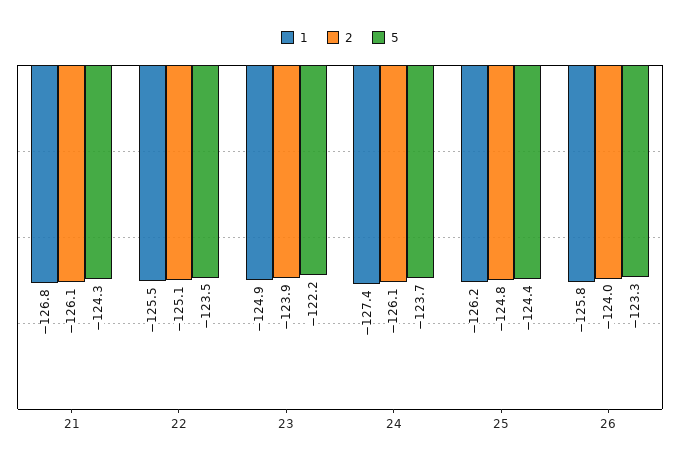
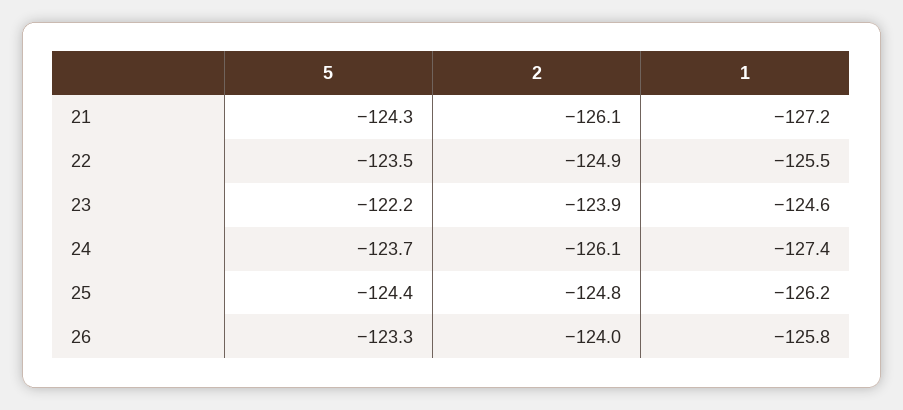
  {
    "1": {
-     "21": -126.8,
+     "21": -127.2,
      "22": -125.5,
-     "23": -124.9,
+     "23": -124.6,
      "24": -127.4,
      "25": -126.2,
      "26": -125.8
    },
    "2": {
      "21": -126.1,
-     "22": -125.1,
+     "22": -124.9,
      "23": -123.9,
      "24": -126.1,
      "25": -124.8,
      "26": -124
    },
    "5": {
      "21": -124.3,
      "22": -123.5,
      "23": -122.2,
      "24": -123.7,
      "25": -124.4,
      "26": -123.3
    }
  }

